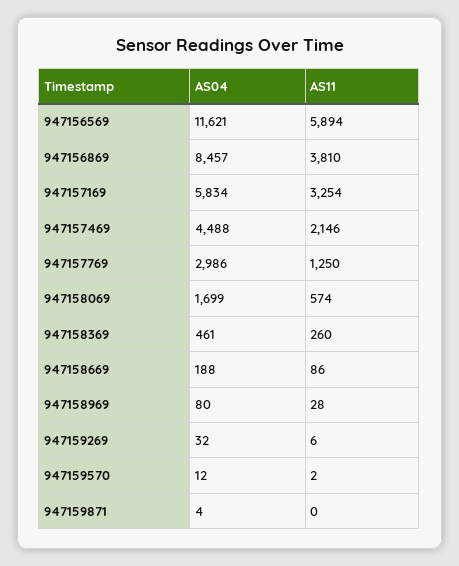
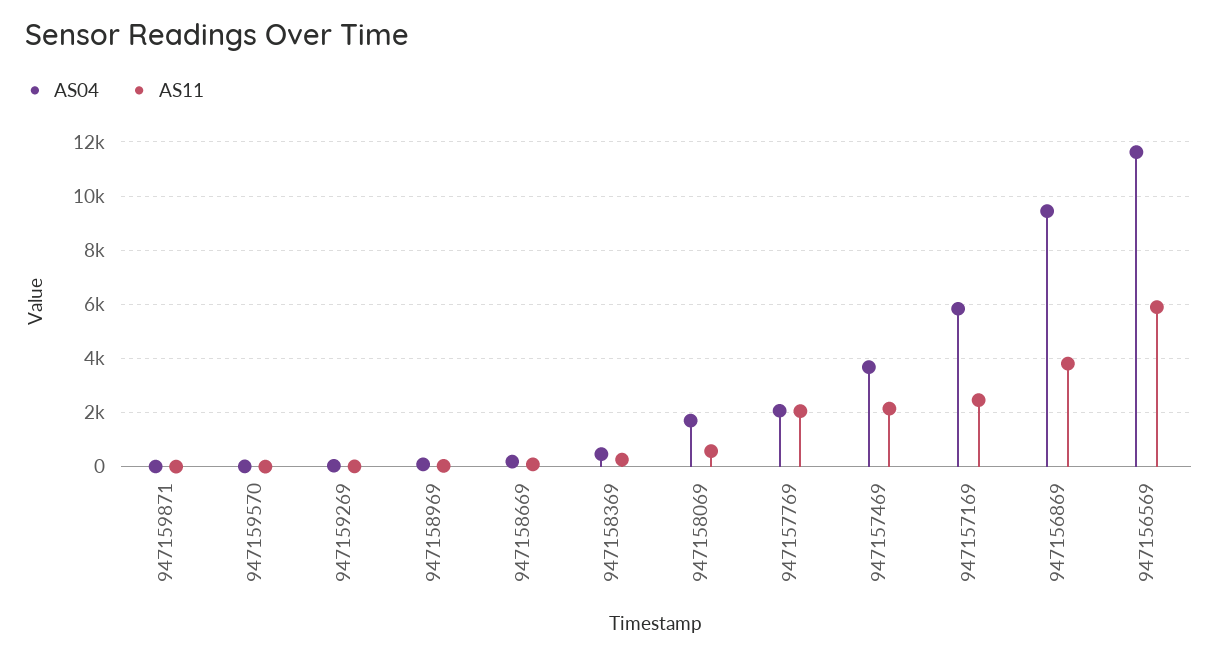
  {
    "AS04": {
      "947156569": 11621,
-     "947156869": 8457,
+     "947156869": 9500,
      "947157169": 5834,
-     "947157469": 4488,
+     "947157469": 3750,
-     "947157769": 2986,
+     "947157769": 2000,
      "947158069": 1699,
      "947158369": 461,
      "947158669": 188,
      "947158969": 80,
      "947159269": 32,
      "947159570": 12,
      "947159871": 4
    },
    "AS11": {
      "947156569": 5894,
      "947156869": 3810,
-     "947157169": 3254,
+     "947157169": 2500,
      "947157469": 2146,
-     "947157769": 1250,
+     "947157769": 2000,
      "947158069": 574,
      "947158369": 260,
      "947158669": 86,
      "947158969": 28,
      "947159269": 6,
      "947159570": 2,
      "947159871": 0
    }
  }

